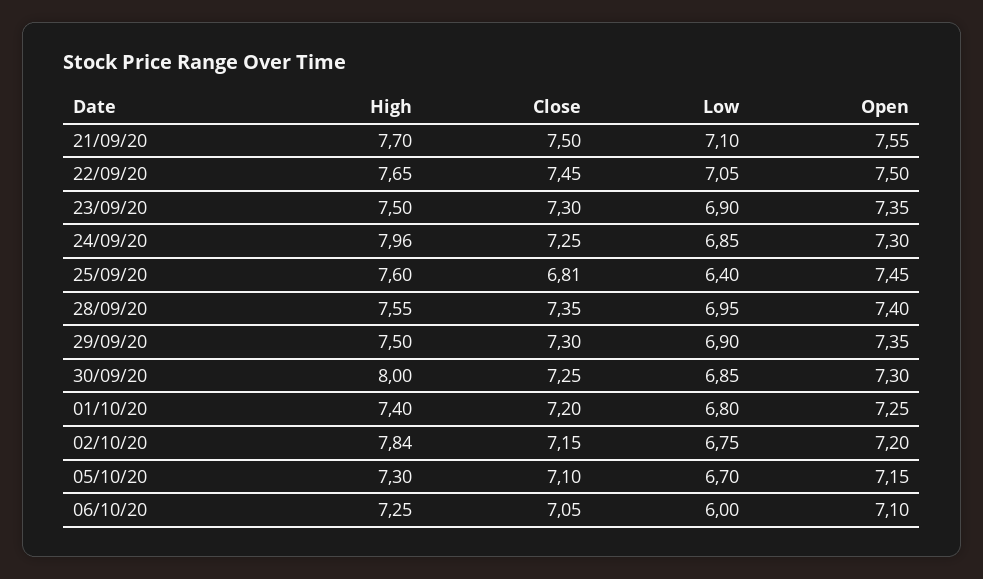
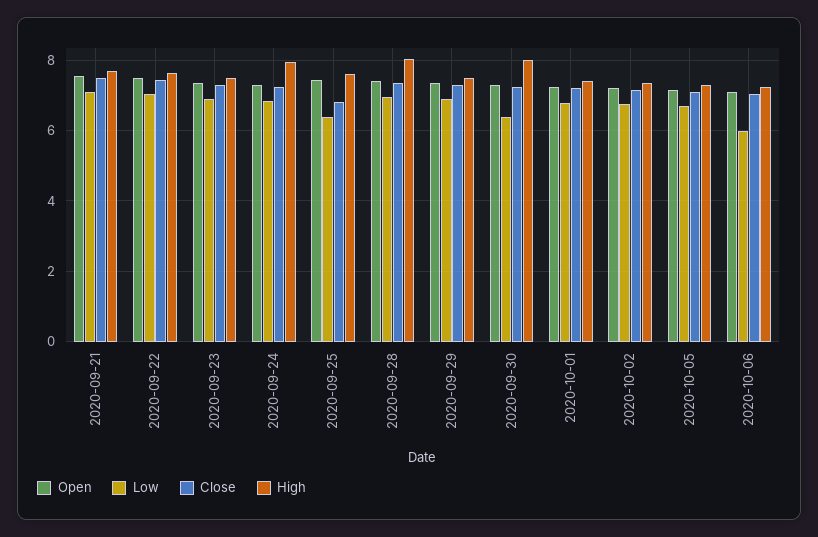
  {
    "High": {
      "21/09/20": 7.7,
      "22/09/20": 7.65,
      "23/09/20": 7.5,
      "24/09/20": 7.96,
      "25/09/20": 7.6,
-     "28/09/20": 7.55,
+     "28/09/20": 8,
      "29/09/20": 7.5,
      "30/09/20": 8,
      "01/10/20": 7.4,
-     "02/10/20": 7.84,
+     "02/10/20": 7.4,
      "05/10/20": 7.3,
      "06/10/20": 7.25
    },
    "Close": {
      "21/09/20": 7.5,
      "22/09/20": 7.45,
      "23/09/20": 7.3,
      "24/09/20": 7.25,
      "25/09/20": 6.81,
      "28/09/20": 7.35,
      "29/09/20": 7.3,
      "30/09/20": 7.25,
      "01/10/20": 7.2,
      "02/10/20": 7.15,
      "05/10/20": 7.1,
      "06/10/20": 7.05
    },
    "Low": {
      "21/09/20": 7.1,
      "22/09/20": 7.05,
      "23/09/20": 6.9,
      "24/09/20": 6.85,
      "25/09/20": 6.4,
      "28/09/20": 6.95,
      "29/09/20": 6.9,
-     "30/09/20": 6.85,
+     "30/09/20": 6.4,
      "01/10/20": 6.8,
      "02/10/20": 6.75,
      "05/10/20": 6.7,
      "06/10/20": 6
    },
    "Open": {
      "21/09/20": 7.55,
      "22/09/20": 7.5,
      "23/09/20": 7.35,
      "24/09/20": 7.3,
      "25/09/20": 7.45,
      "28/09/20": 7.4,
      "29/09/20": 7.35,
      "30/09/20": 7.3,
      "01/10/20": 7.25,
      "02/10/20": 7.2,
      "05/10/20": 7.15,
      "06/10/20": 7.1
    }
  }

